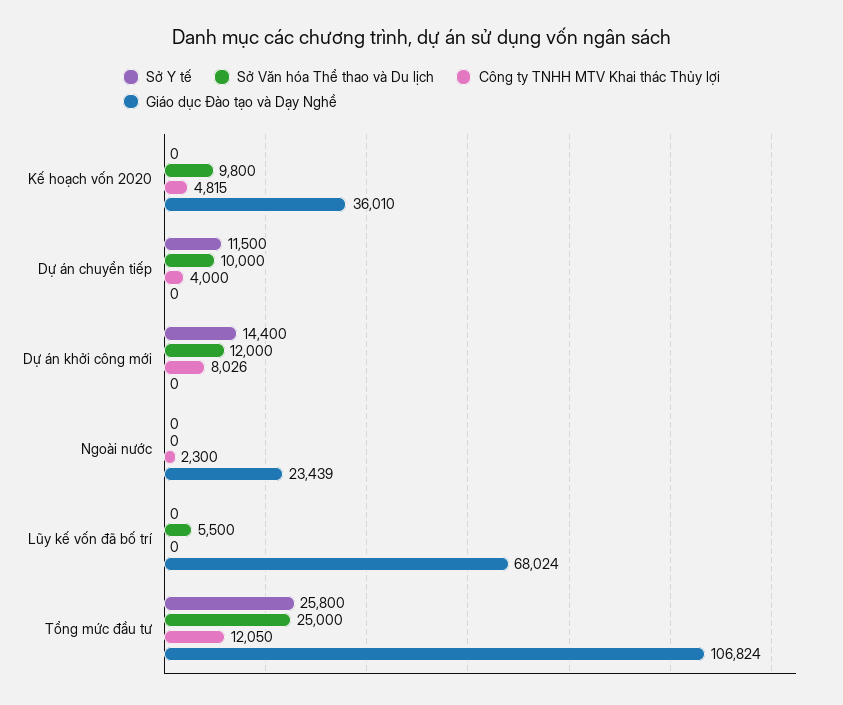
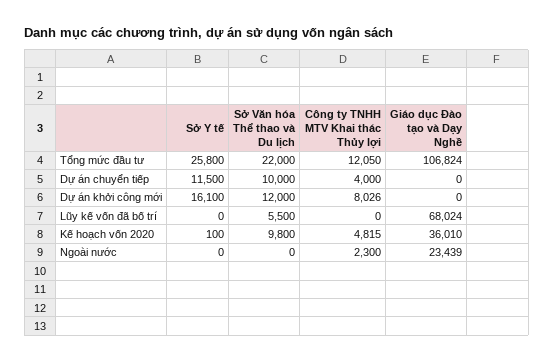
  {
    "Sở Y tế": {
-     "Kế hoạch vốn 2020": 0,
+     "Kế hoạch vốn 2020": 100,
      "Dự án chuyển tiếp": 11500,
-     "Dự án khởi công mới": 14400,
+     "Dự án khởi công mới": 16100,
      "Ngoài nước": 0,
      "Lũy kế vốn đã bố trí": 0,
      "Tổng mức đầu tư": 25800
    },
    "Sở Văn hóa Thể thao và Du lịch": {
      "Kế hoạch vốn 2020": 9800,
      "Dự án chuyển tiếp": 10000,
      "Dự án khởi công mới": 12000,
      "Ngoài nước": 0,
      "Lũy kế vốn đã bố trí": 5500,
-     "Tổng mức đầu tư": 25000
+     "Tổng mức đầu tư": 22000
    },
    "Công ty TNHH MTV Khai thác Thủy lợi": {
      "Kế hoạch vốn 2020": 4815,
      "Dự án chuyển tiếp": 4000,
      "Dự án khởi công mới": 8026,
      "Ngoài nước": 2300,
      "Lũy kế vốn đã bố trí": 0,
      "Tổng mức đầu tư": 12050
    },
    "Giáo dục Đào tạo và Dạy Nghề": {
      "Kế hoạch vốn 2020": 36010,
      "Dự án chuyển tiếp": 0,
      "Dự án khởi công mới": 0,
      "Ngoài nước": 23439,
      "Lũy kế vốn đã bố trí": 68024,
      "Tổng mức đầu tư": 106824
    }
  }

